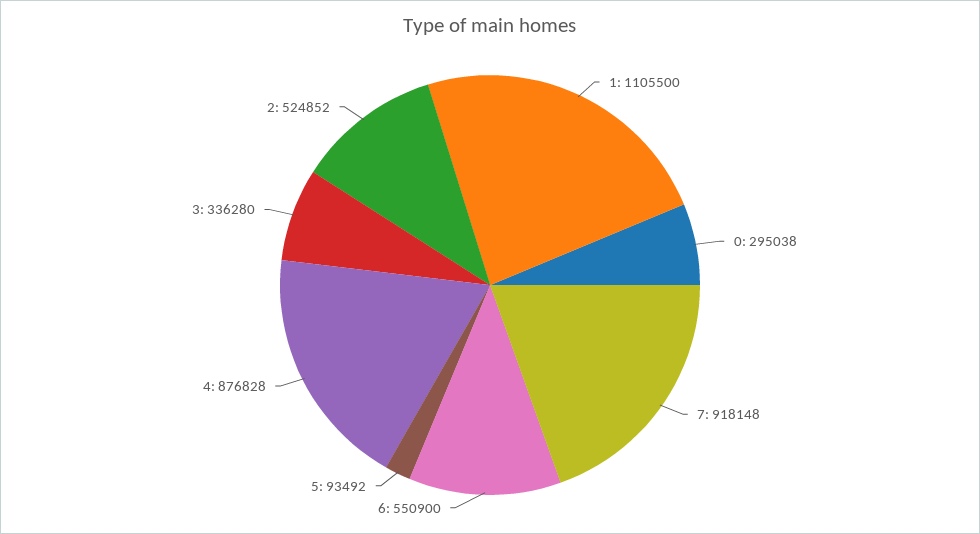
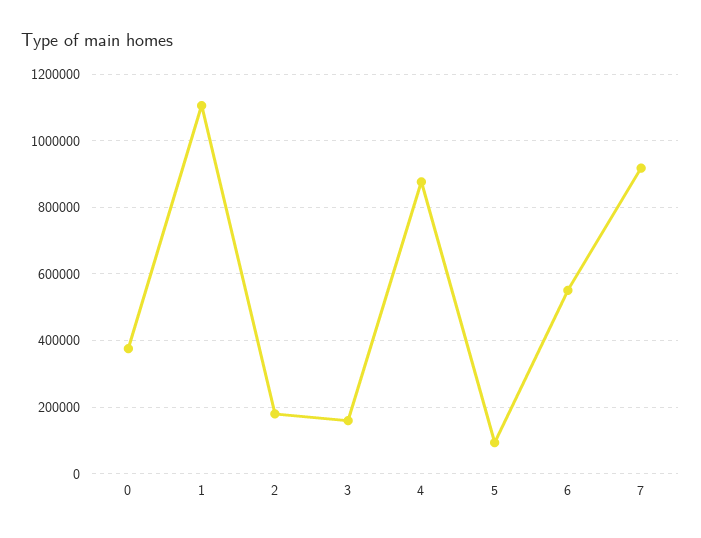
  {
    "1": 1105500,
-   "0": 295038,
+   "0": 380000,
    "7": 918148,
    "6": 550900,
    "5": 93492,
    "4": 876828,
-   "3": 336280,
+   "3": 160000,
-   "2": 524852
+   "2": 180000
  }

